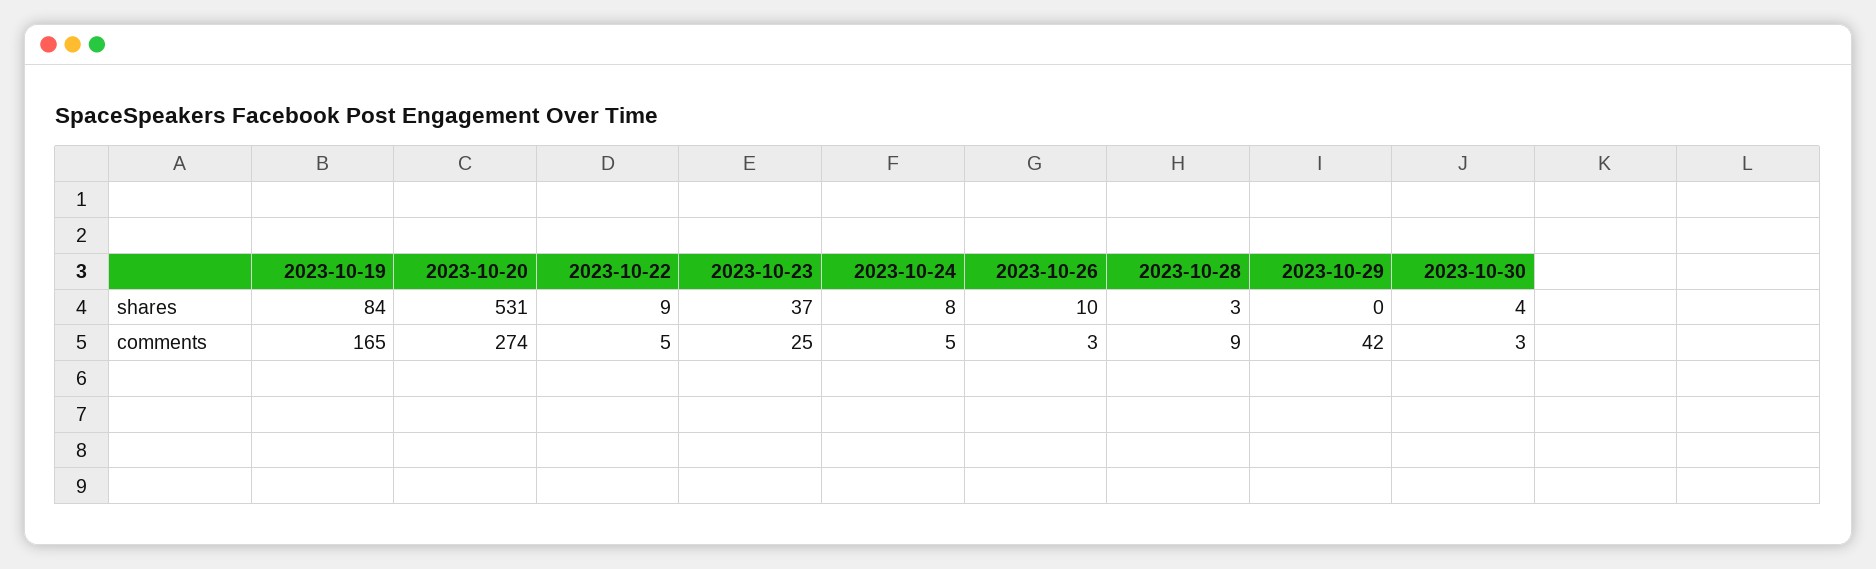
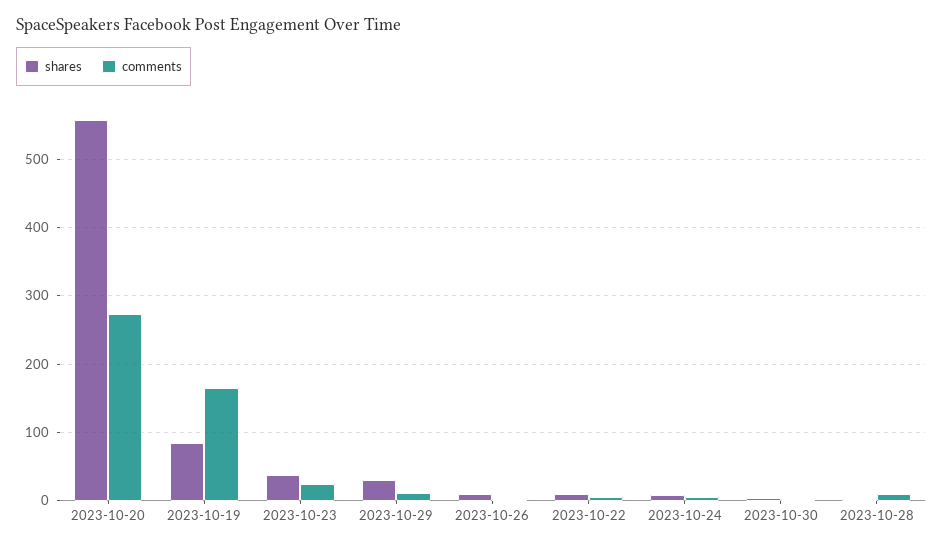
  {
    "shares": {
      "2023-10-19": 84,
-     "2023-10-20": 531,
+     "2023-10-20": 560,
      "2023-10-22": 9,
      "2023-10-23": 37,
      "2023-10-24": 8,
      "2023-10-26": 10,
      "2023-10-28": 3,
-     "2023-10-29": 0,
+     "2023-10-29": 30,
      "2023-10-30": 4
    },
    "comments": {
      "2023-10-19": 165,
      "2023-10-20": 274,
      "2023-10-22": 5,
      "2023-10-23": 25,
      "2023-10-24": 5,
      "2023-10-26": 3,
      "2023-10-28": 9,
-     "2023-10-29": 42,
+     "2023-10-29": 10,
      "2023-10-30": 3
    }
  }

